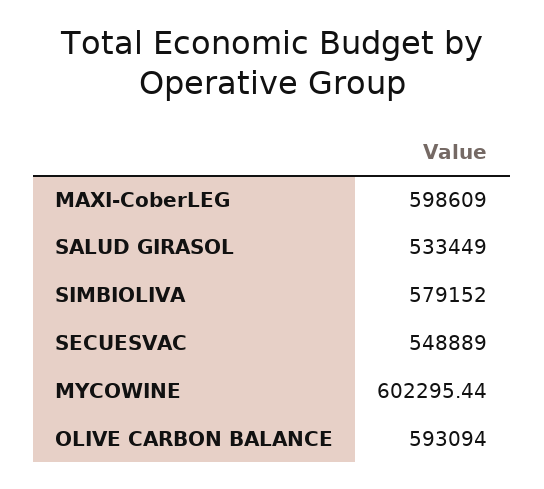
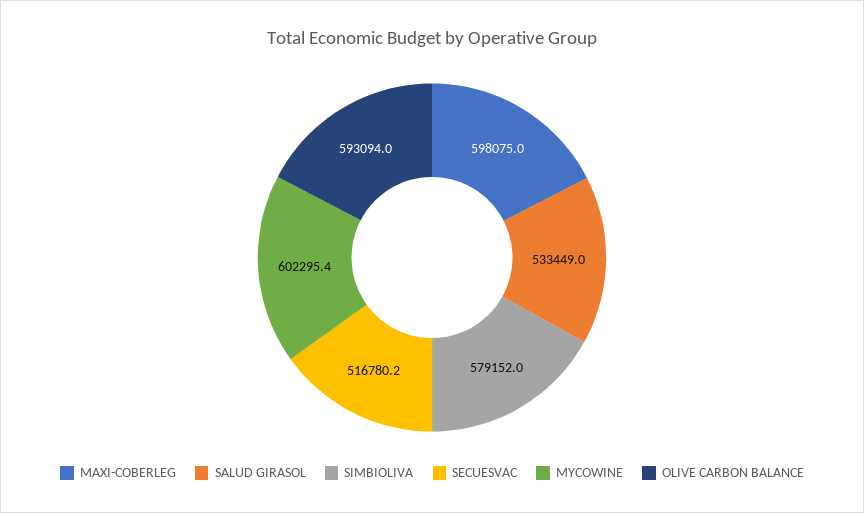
  {
-   "MAXI-CoberLEG": 598609,
+   "MAXI-CoberLEG": 598075,
    "SALUD GIRASOL": 533449,
    "SIMBIOLIVA": 579152,
-   "SECUESVAC": 548889,
+   "SECUESVAC": 516780.2,
    "MYCOWINE": 602295.44,
    "OLIVE CARBON BALANCE": 593094
  }

